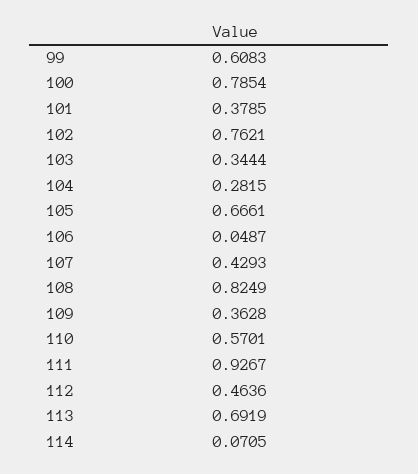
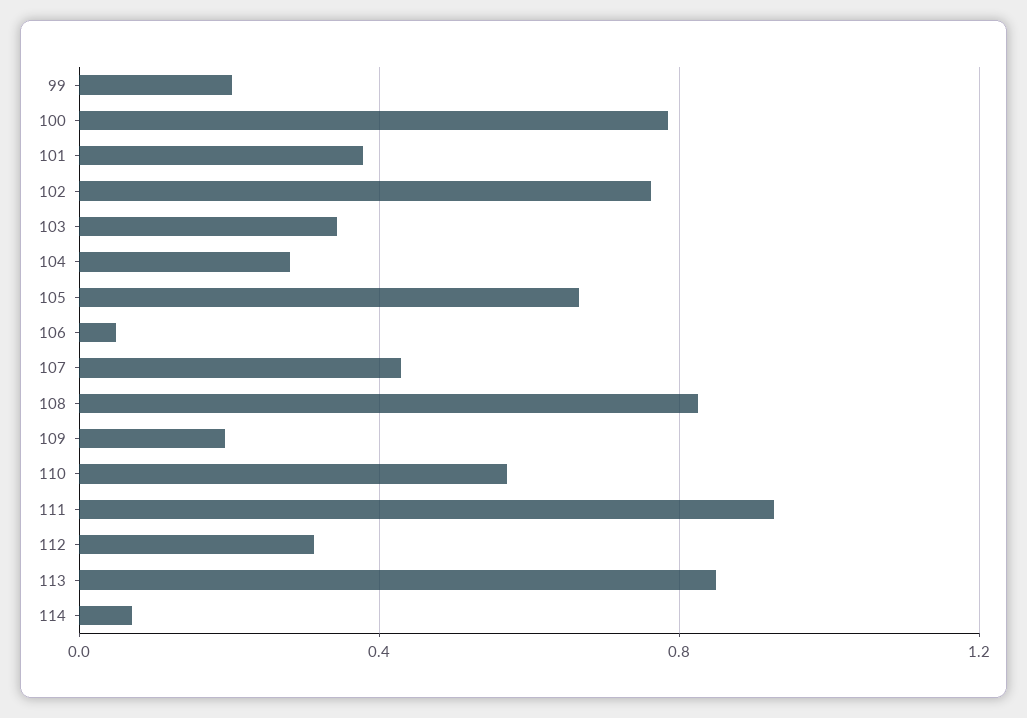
  {
-   "99": 0.6083,
+   "99": 0.2,
    "100": 0.7854,
    "101": 0.3785,
    "102": 0.7621,
    "103": 0.3444,
    "104": 0.2815,
    "105": 0.6661,
    "106": 0.0487,
    "107": 0.4293,
    "108": 0.8249,
-   "109": 0.3628,
+   "109": 0.2,
    "110": 0.5701,
    "111": 0.9267,
-   "112": 0.4636,
+   "112": 0.3,
-   "113": 0.6919,
+   "113": 0.85,
    "114": 0.0705
  }

